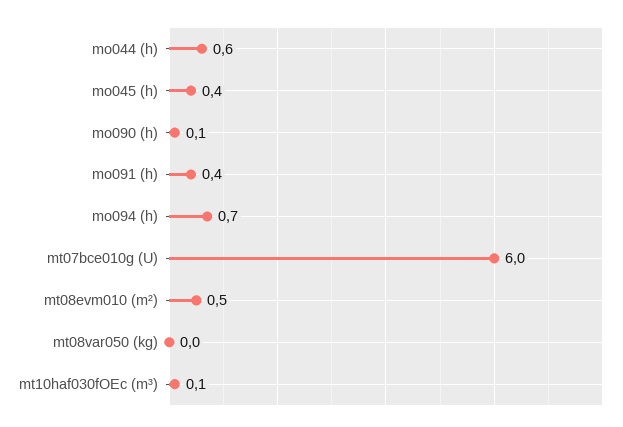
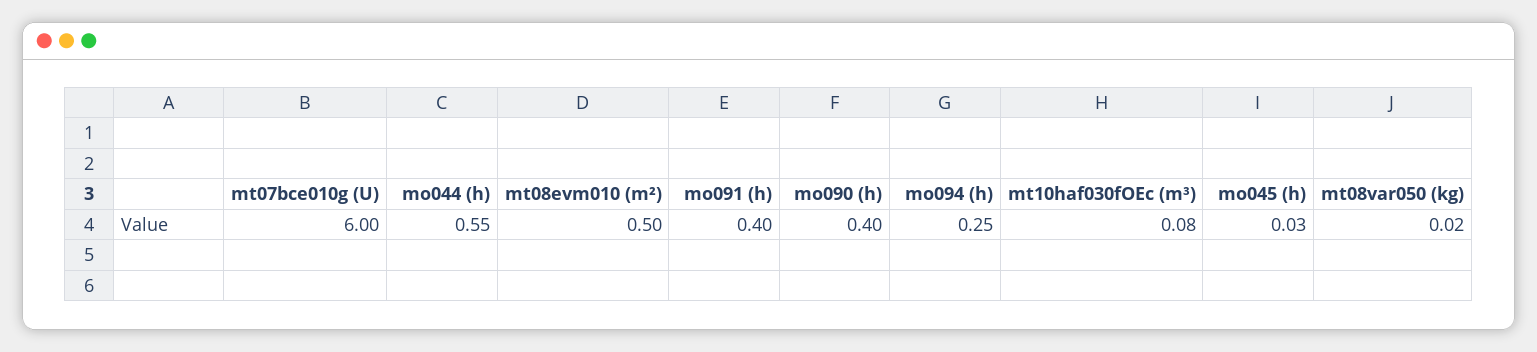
  {
    "mo044 (h)": 0.55,
-   "mo045 (h)": 0.4,
+   "mo045 (h)": 0.03,
-   "mo090 (h)": 0.1,
+   "mo090 (h)": 0.4,
    "mo091 (h)": 0.4,
-   "mo094 (h)": 0.7,
+   "mo094 (h)": 0.25,
    "mt07bce010g (U)": 6,
    "mt08evm010 (m²)": 0.5,
    "mt08var050 (kg)": 0.02,
    "mt10haf030fOEc (m³)": 0.08
  }

